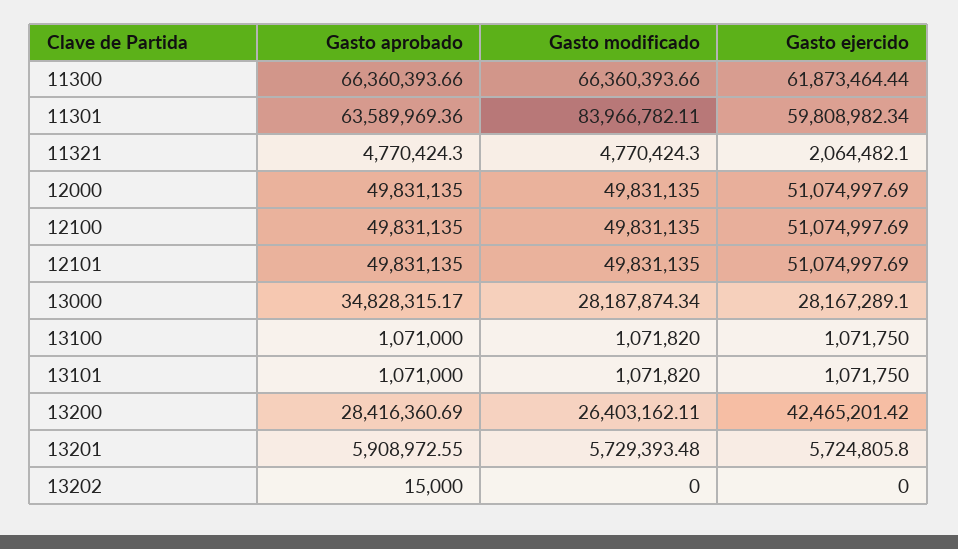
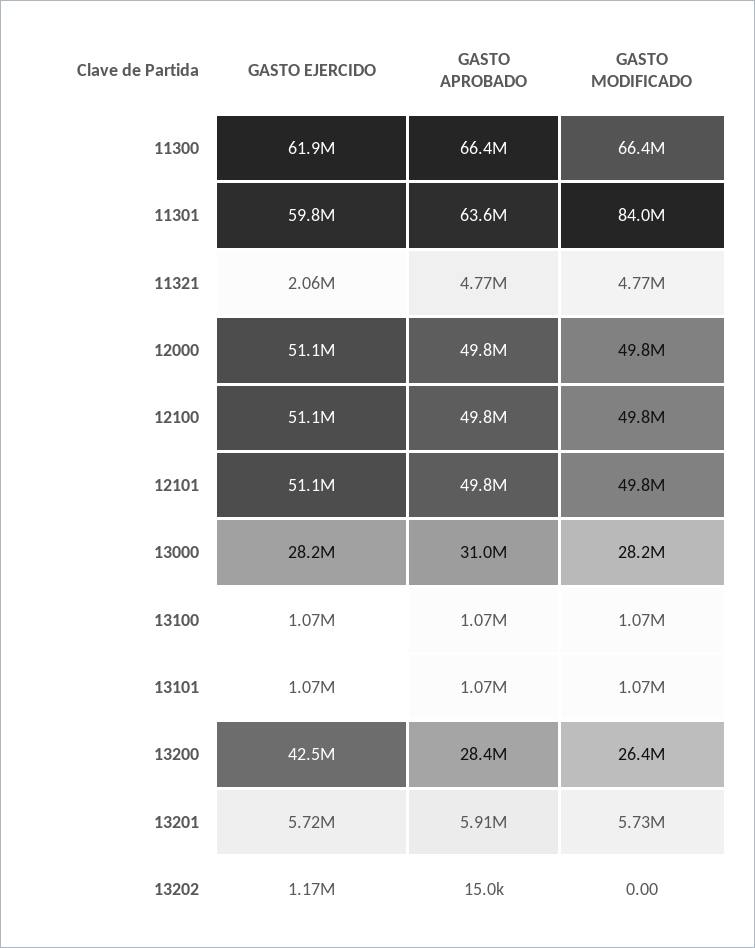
  {
    "Gasto aprobado": {
      "11300": 66360393.66,
      "11301": 63589969.36,
      "11321": 4770424.3,
      "12000": 49831135,
      "12100": 49831135,
      "12101": 49831135,
-     "13000": 34828315.17,
+     "13000": 31000000,
      "13100": 1071000,
      "13101": 1071000,
      "13200": 28416360.69,
      "13201": 5908972.55,
      "13202": 15000
    },
    "Gasto modificado": {
      "11300": 66360393.66,
      "11301": 83966782.11,
      "11321": 4770424.3,
      "12000": 49831135,
      "12100": 49831135,
      "12101": 49831135,
      "13000": 28187874.34,
      "13100": 1071820,
      "13101": 1071820,
      "13200": 26403162.11,
      "13201": 5729393.48,
      "13202": 0
    },
    "Gasto ejercido": {
      "11300": 61873464.44,
      "11301": 59808982.34,
      "11321": 2064482.1,
      "12000": 51074997.69,
      "12100": 51074997.69,
      "12101": 51074997.69,
      "13000": 28167289.1,
      "13100": 1071750,
      "13101": 1071750,
      "13200": 42465201.42,
      "13201": 5724805.8,
-     "13202": 0
+     "13202": 1170000
    }
  }

